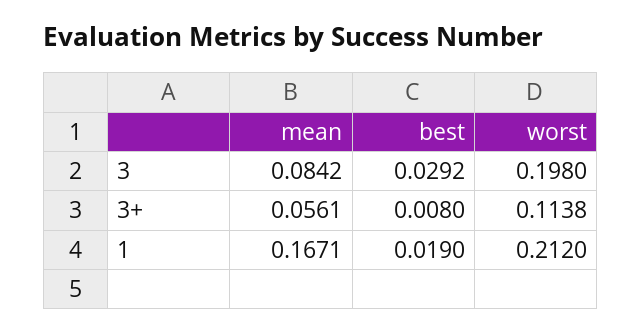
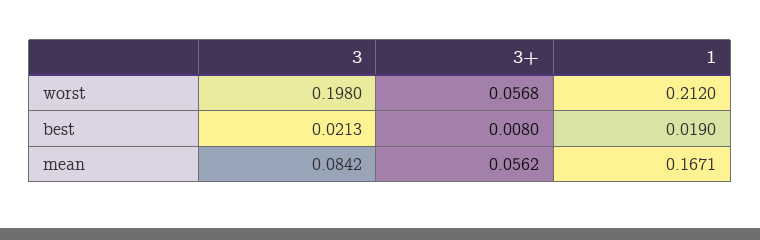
  {
    "mean": {
      "3": 0.0842,
-     "3+": 0.0561,
+     "3+": 0.0562,
      "1": 0.1671
    },
    "best": {
-     "3": 0.0292,
+     "3": 0.0213,
      "3+": 0.008,
      "1": 0.019
    },
    "worst": {
      "3": 0.198,
-     "3+": 0.1138,
+     "3+": 0.0568,
      "1": 0.212
    }
  }

